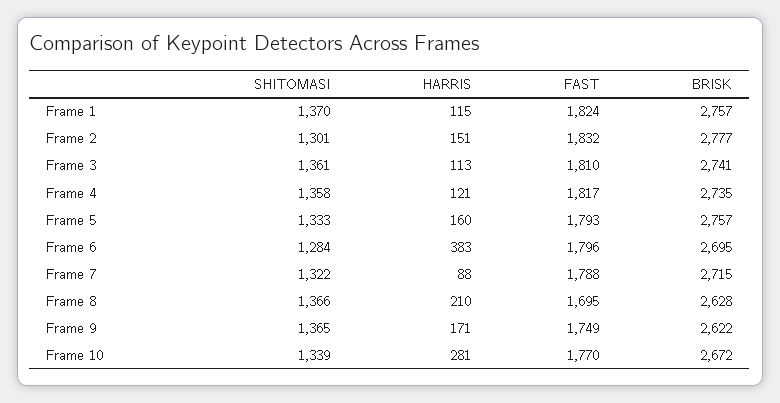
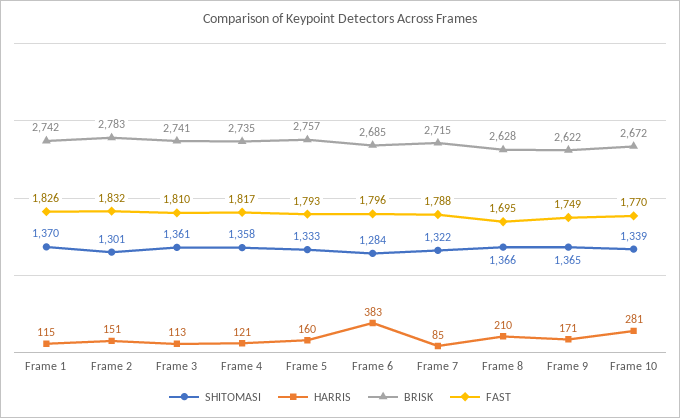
  {
    "SHITOMASI": {
      "Frame 1": 1370,
      "Frame 2": 1301,
      "Frame 3": 1361,
      "Frame 4": 1358,
      "Frame 5": 1333,
      "Frame 6": 1284,
      "Frame 7": 1322,
      "Frame 8": 1366,
      "Frame 9": 1365,
      "Frame 10": 1339
    },
    "HARRIS": {
      "Frame 1": 115,
      "Frame 2": 151,
      "Frame 3": 113,
      "Frame 4": 121,
      "Frame 5": 160,
      "Frame 6": 383,
-     "Frame 7": 88,
+     "Frame 7": 85,
      "Frame 8": 210,
      "Frame 9": 171,
      "Frame 10": 281
    },
    "FAST": {
-     "Frame 1": 1824,
+     "Frame 1": 1826,
      "Frame 2": 1832,
      "Frame 3": 1810,
      "Frame 4": 1817,
      "Frame 5": 1793,
      "Frame 6": 1796,
      "Frame 7": 1788,
      "Frame 8": 1695,
      "Frame 9": 1749,
      "Frame 10": 1770
    },
    "BRISK": {
-     "Frame 1": 2757,
+     "Frame 1": 2742,
-     "Frame 2": 2777,
+     "Frame 2": 2783,
      "Frame 3": 2741,
      "Frame 4": 2735,
      "Frame 5": 2757,
-     "Frame 6": 2695,
+     "Frame 6": 2685,
      "Frame 7": 2715,
      "Frame 8": 2628,
      "Frame 9": 2622,
      "Frame 10": 2672
    }
  }

